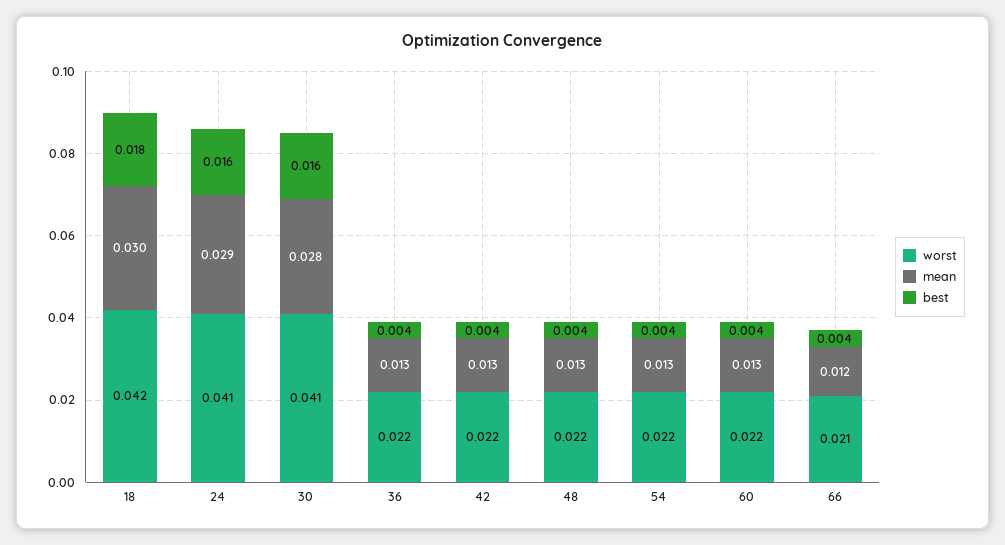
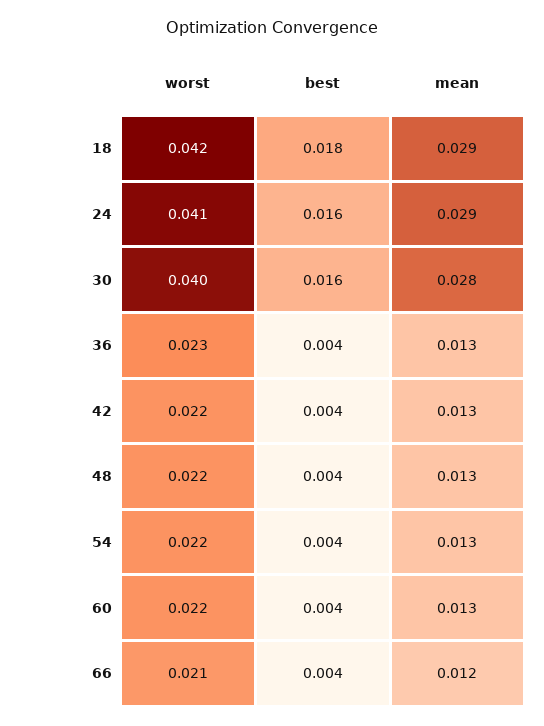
  {
    "worst": {
      "18": 0.042,
      "24": 0.041,
-     "30": 0.041,
+     "30": 0.04,
-     "36": 0.022,
+     "36": 0.023,
      "42": 0.022,
      "48": 0.022,
      "54": 0.022,
      "60": 0.022,
      "66": 0.021
    },
    "mean": {
-     "18": 0.03,
+     "18": 0.029,
      "24": 0.029,
      "30": 0.028,
      "36": 0.013,
      "42": 0.013,
      "48": 0.013,
      "54": 0.013,
      "60": 0.013,
      "66": 0.012
    },
    "best": {
      "18": 0.018,
      "24": 0.016,
      "30": 0.016,
      "36": 0.004,
      "42": 0.004,
      "48": 0.004,
      "54": 0.004,
      "60": 0.004,
      "66": 0.004
    }
  }

